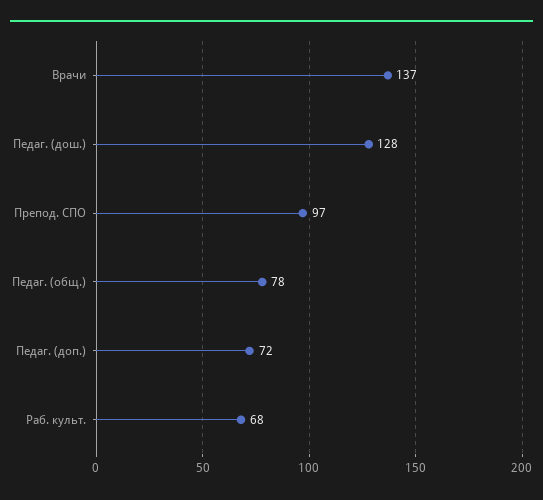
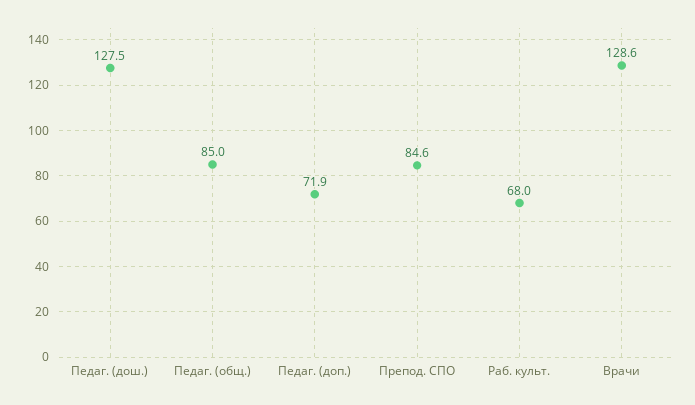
  {
-   "Врачи": 137,
+   "Врачи": 128.6,
    "Педаг. (дош.)": 127.5,
-   "Препод. СПО": 97,
+   "Препод. СПО": 84.6,
-   "Педаг. (общ.)": 78,
+   "Педаг. (общ.)": 85,
    "Педаг. (доп.)": 71.9,
    "Раб. культ.": 68
  }

